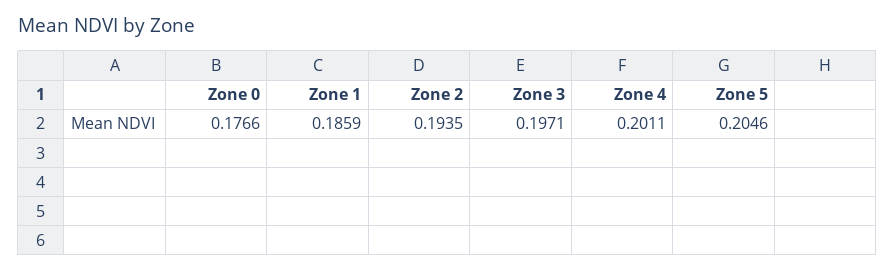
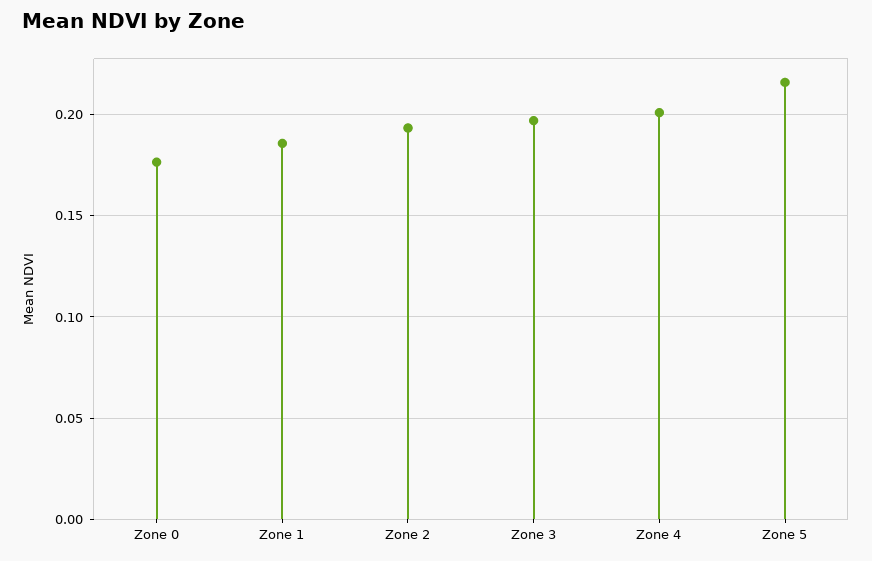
  {
    "Zone 0": 0.1766,
    "Zone 1": 0.1859,
    "Zone 2": 0.1935,
    "Zone 3": 0.1971,
    "Zone 4": 0.2011,
-   "Zone 5": 0.2046
+   "Zone 5": 0.215
  }

